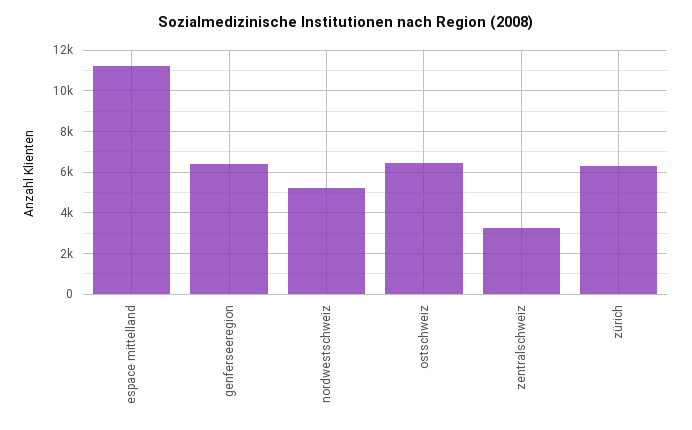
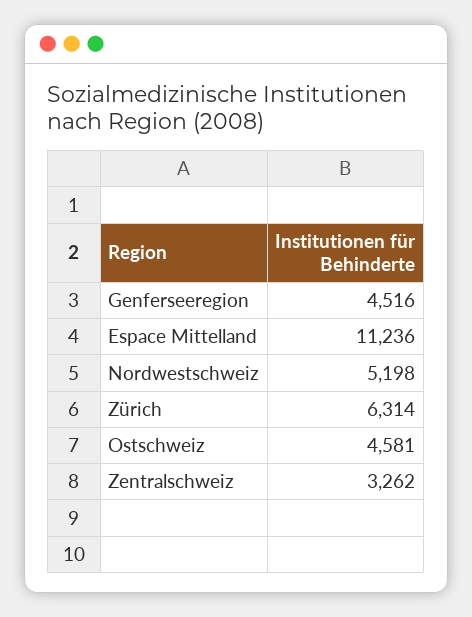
  {
    "espace mittelland": 11236,
-   "genferseeregion": 6500,
+   "genferseeregion": 4516,
    "nordwestschweiz": 5198,
-   "ostschweiz": 6500,
+   "ostschweiz": 4581,
    "zentralschweiz": 3262,
    "zürich": 6314
  }

